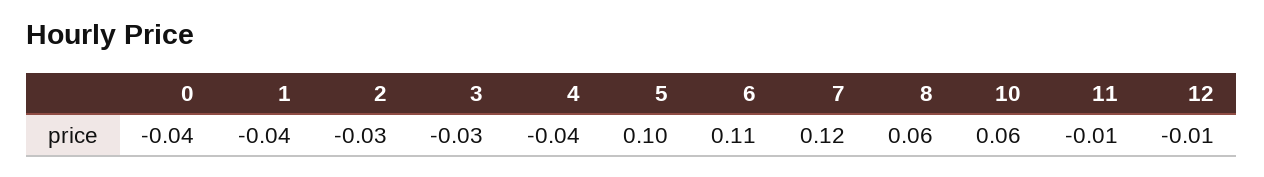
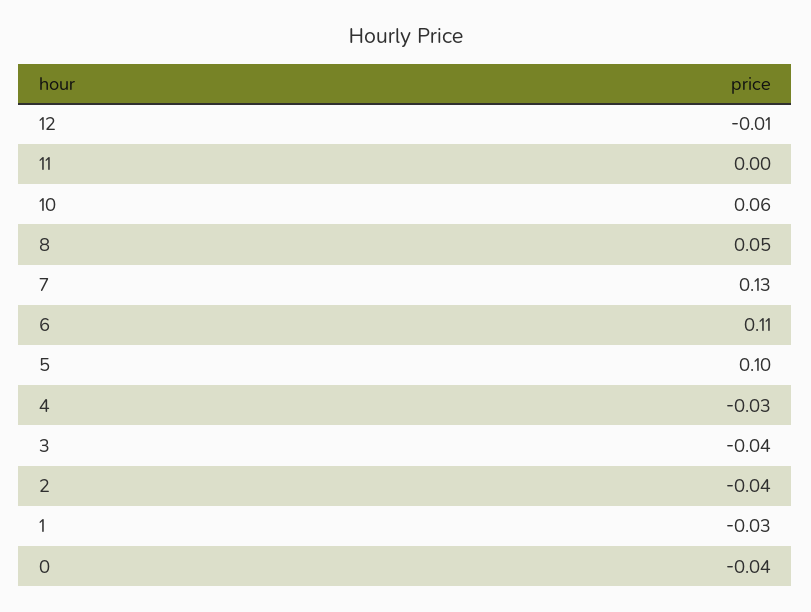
  {
    "0": -0.04,
-   "1": -0.04,
+   "1": -0.03,
-   "2": -0.03,
+   "2": -0.04,
-   "3": -0.03,
+   "3": -0.04,
-   "4": -0.04,
+   "4": -0.03,
    "5": 0.1,
    "6": 0.11,
-   "7": 0.12,
+   "7": 0.13,
-   "8": 0.06,
+   "8": 0.05,
    "10": 0.06,
-   "11": -0.01,
+   "11": 0,
    "12": -0.01
  }

